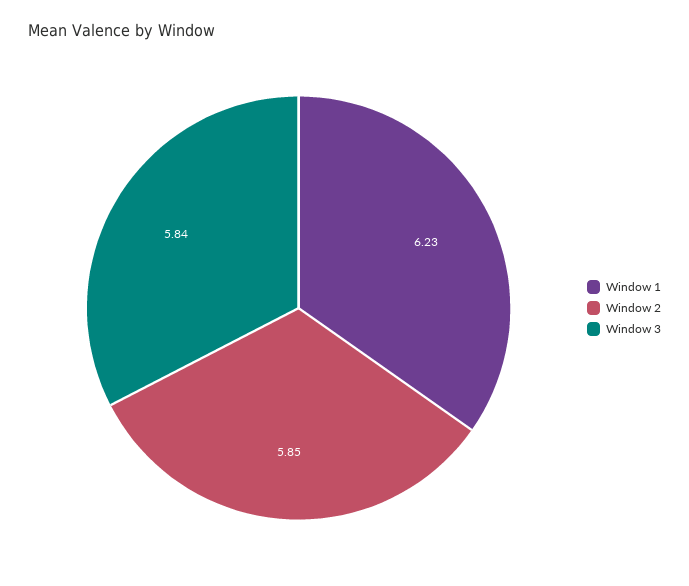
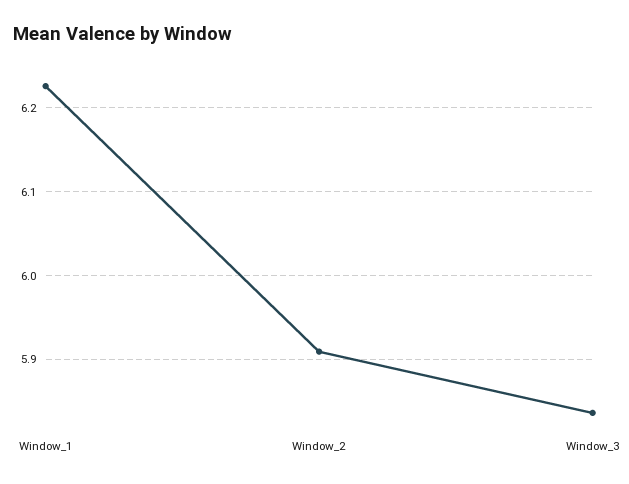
  {
    "Window 1": 6.23,
-   "Window 2": 5.85,
+   "Window 2": 5.91,
    "Window 3": 5.84
  }

